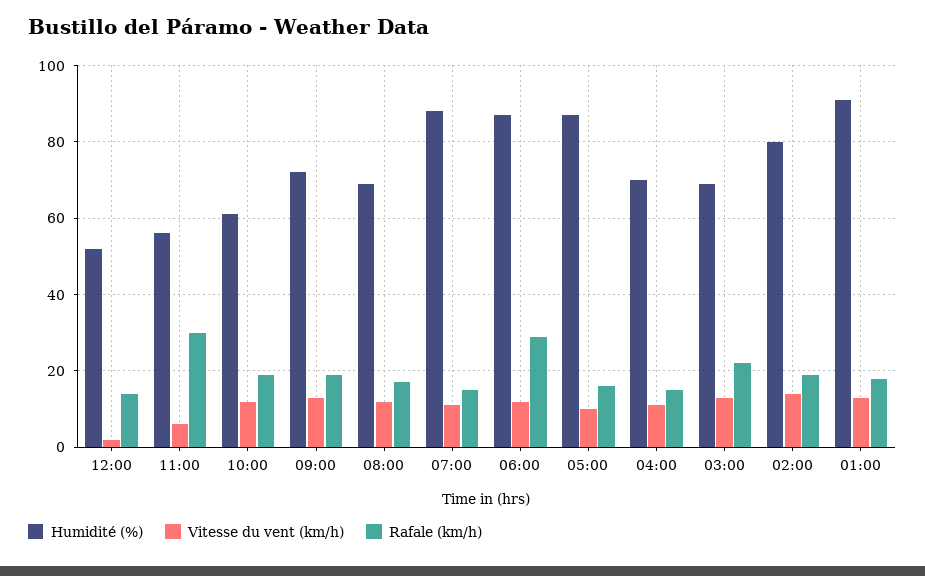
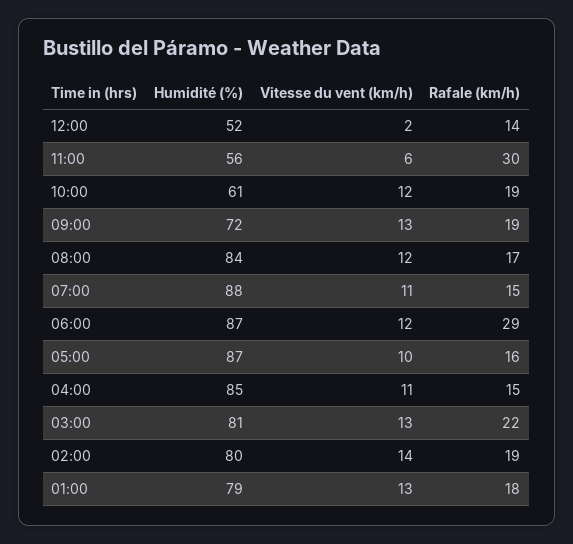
  {
    "Humidité (%)": {
      "12:00": 52,
      "11:00": 56,
      "10:00": 61,
      "09:00": 72,
-     "08:00": 70,
+     "08:00": 84,
      "07:00": 88,
      "06:00": 87,
      "05:00": 87,
-     "04:00": 70,
+     "04:00": 85,
-     "03:00": 70,
+     "03:00": 81,
      "02:00": 80,
-     "01:00": 90
+     "01:00": 79
    },
    "Vitesse du vent (km/h)": {
      "12:00": 2,
      "11:00": 6,
      "10:00": 12,
      "09:00": 13,
      "08:00": 12,
      "07:00": 11,
      "06:00": 12,
      "05:00": 10,
      "04:00": 11,
      "03:00": 13,
      "02:00": 14,
      "01:00": 13
    },
    "Rafale (km/h)": {
      "12:00": 14,
      "11:00": 30,
      "10:00": 19,
      "09:00": 19,
      "08:00": 17,
      "07:00": 15,
      "06:00": 29,
      "05:00": 16,
      "04:00": 15,
      "03:00": 22,
      "02:00": 19,
      "01:00": 18
    }
  }

